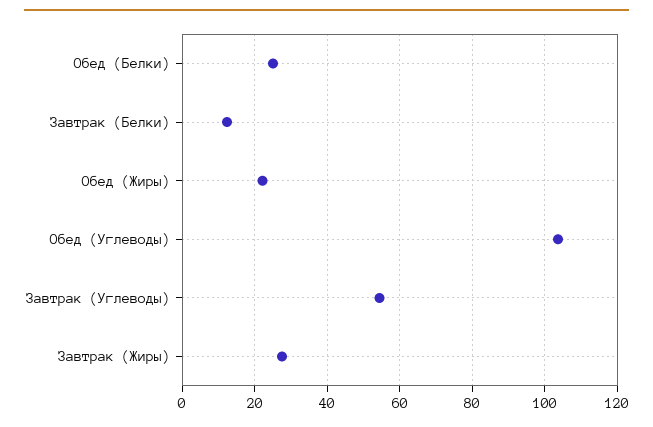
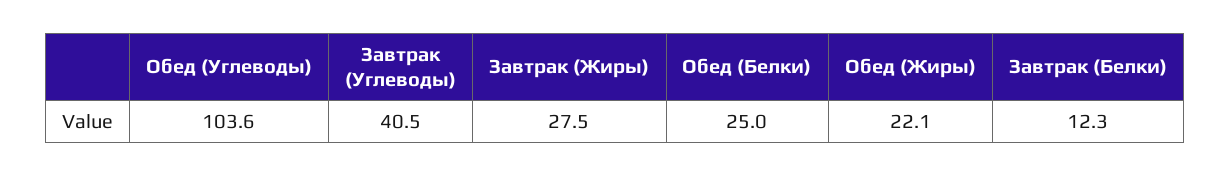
  {
    "Обед (Белки)": 25,
    "Завтрак (Белки)": 12.3,
    "Обед (Жиры)": 22.1,
    "Обед (Углеводы)": 103.6,
-   "Завтрак (Углеводы)": 54,
+   "Завтрак (Углеводы)": 40.5,
    "Завтрак (Жиры)": 27.5
  }

